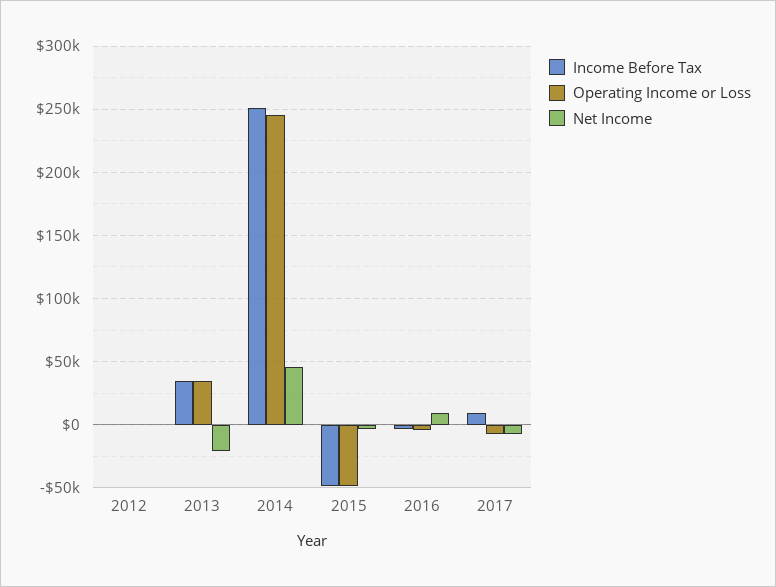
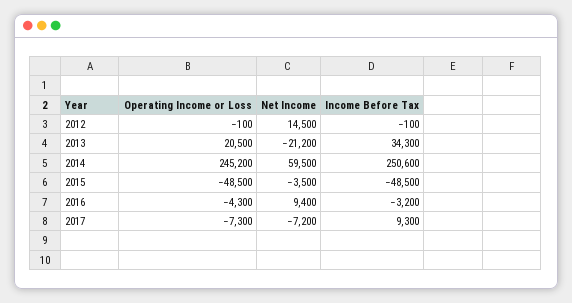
  {
    "Income Before Tax": {
      "2012": -100,
      "2013": 34300,
      "2014": 250600,
      "2015": -48500,
      "2016": -3200,
      "2017": 9300
    },
    "Operating Income or Loss": {
      "2012": -100,
-     "2013": 35000,
+     "2013": 20500,
      "2014": 245200,
      "2015": -48500,
      "2016": -4300,
      "2017": -7300
    },
    "Net Income": {
-     "2012": 0,
+     "2012": 14500,
      "2013": -21200,
-     "2014": 45000,
+     "2014": 59500,
      "2015": -3500,
      "2016": 9400,
      "2017": -7200
    }
  }

